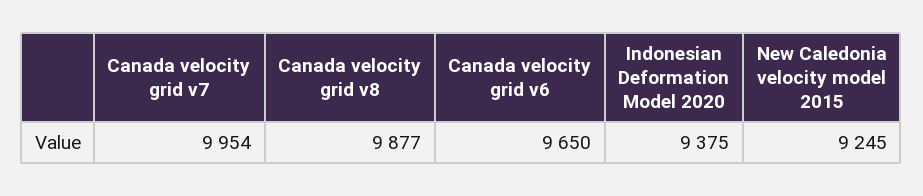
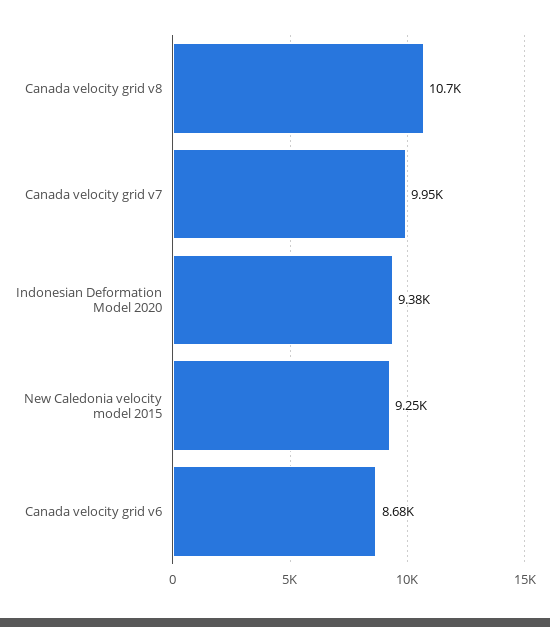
  {
    "Canada velocity grid v7": 9954,
-   "Canada velocity grid v8": 9877,
+   "Canada velocity grid v8": 10700,
-   "Canada velocity grid v6": 9650,
+   "Canada velocity grid v6": 8680,
    "Indonesian Deformation Model 2020": 9375,
    "New Caledonia velocity model 2015": 9245
  }

